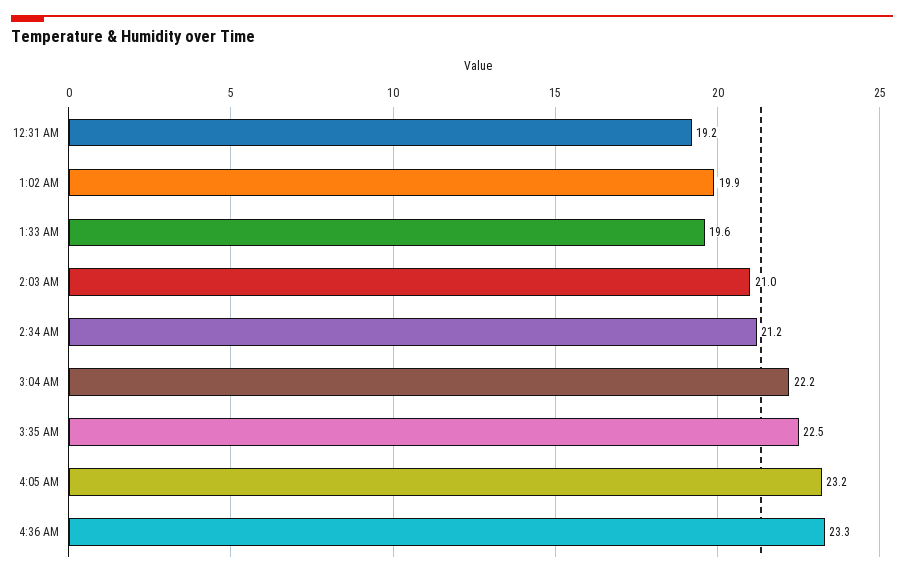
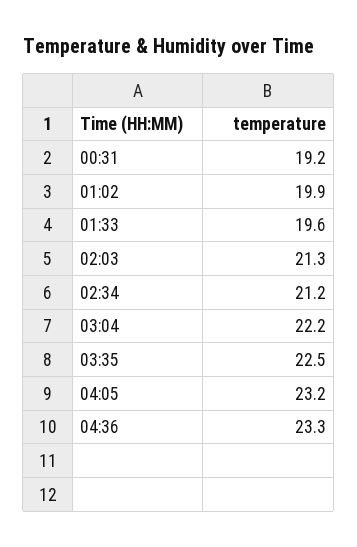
  {
    "12:31 AM": 19.2,
    "1:02 AM": 19.9,
    "1:33 AM": 19.6,
-   "2:03 AM": 21,
+   "2:03 AM": 21.3,
    "2:34 AM": 21.2,
    "3:04 AM": 22.2,
    "3:35 AM": 22.5,
    "4:05 AM": 23.2,
    "4:36 AM": 23.3
  }

